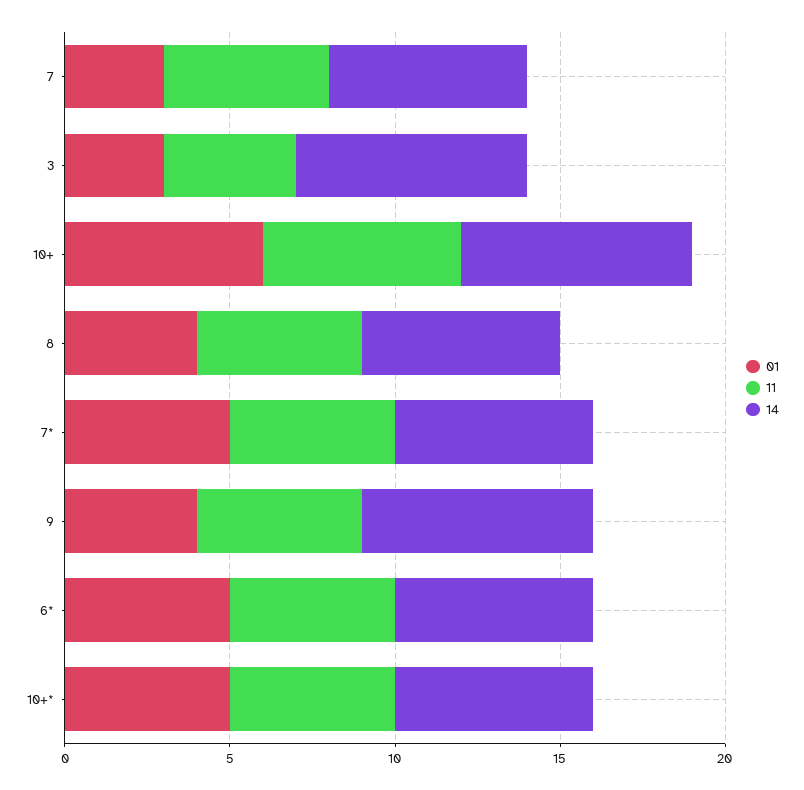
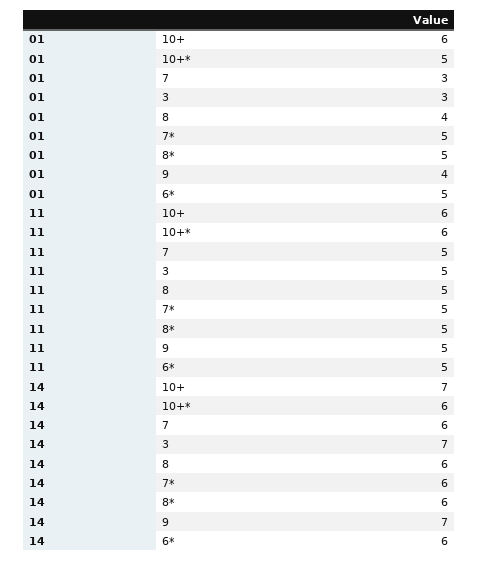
  {
    "01": {
      "7": 3,
      "3": 3,
      "10+": 6,
      "8": 4,
      "7*": 5,
      "9": 4,
      "6*": 5,
-     "10+*": 5
+     "10+*": 5,
+     "8*": 5
    },
    "11": {
      "7": 5,
-     "3": 4,
+     "3": 5,
      "10+": 6,
      "8": 5,
      "7*": 5,
      "9": 5,
      "6*": 5,
-     "10+*": 5
+     "10+*": 6,
+     "8*": 5
    },
    "14": {
      "7": 6,
      "3": 7,
      "10+": 7,
      "8": 6,
      "7*": 6,
      "9": 7,
      "6*": 6,
-     "10+*": 6
+     "10+*": 6,
+     "8*": 6
    }
  }

